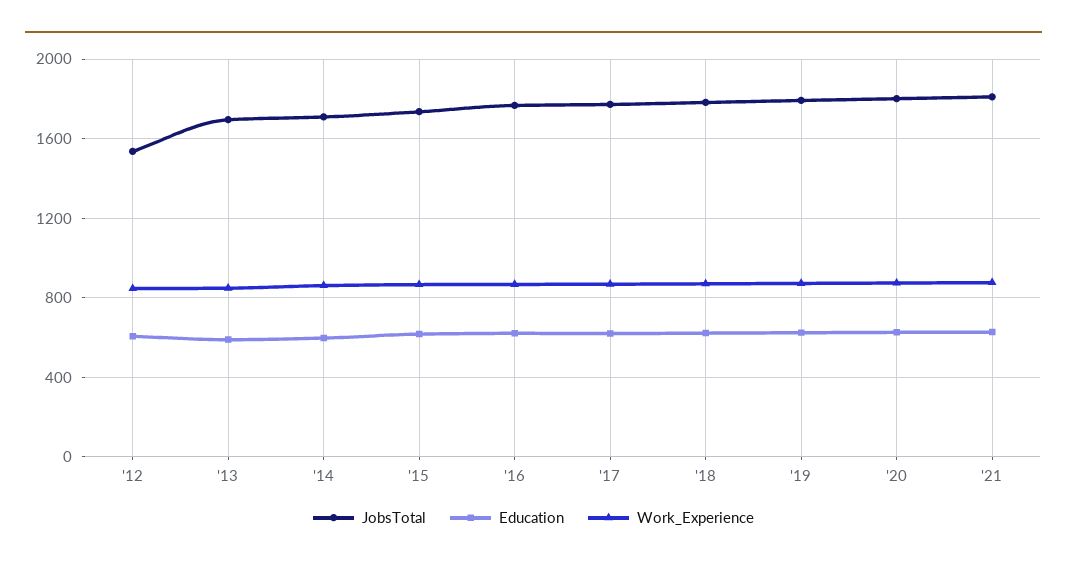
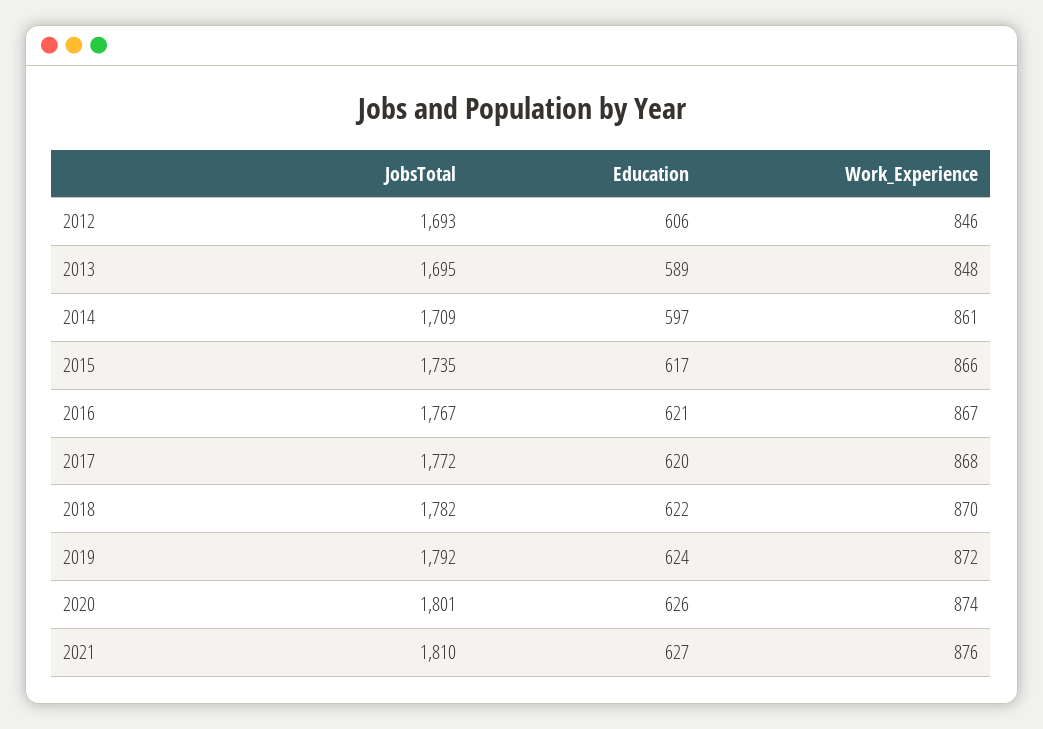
  {
    "JobsTotal": {
-     "'12": 1550,
+     "'12": 1693,
      "'13": 1695,
      "'14": 1709,
      "'15": 1735,
      "'16": 1767,
      "'17": 1772,
      "'18": 1782,
      "'19": 1792,
      "'20": 1801,
      "'21": 1810
    },
    "Education": {
      "'12": 606,
      "'13": 589,
      "'14": 597,
      "'15": 617,
      "'16": 621,
      "'17": 620,
      "'18": 622,
      "'19": 624,
      "'20": 626,
      "'21": 627
    },
    "Work_Experience": {
      "'12": 846,
      "'13": 848,
      "'14": 861,
      "'15": 866,
      "'16": 867,
      "'17": 868,
      "'18": 870,
      "'19": 872,
      "'20": 874,
      "'21": 876
    }
  }

